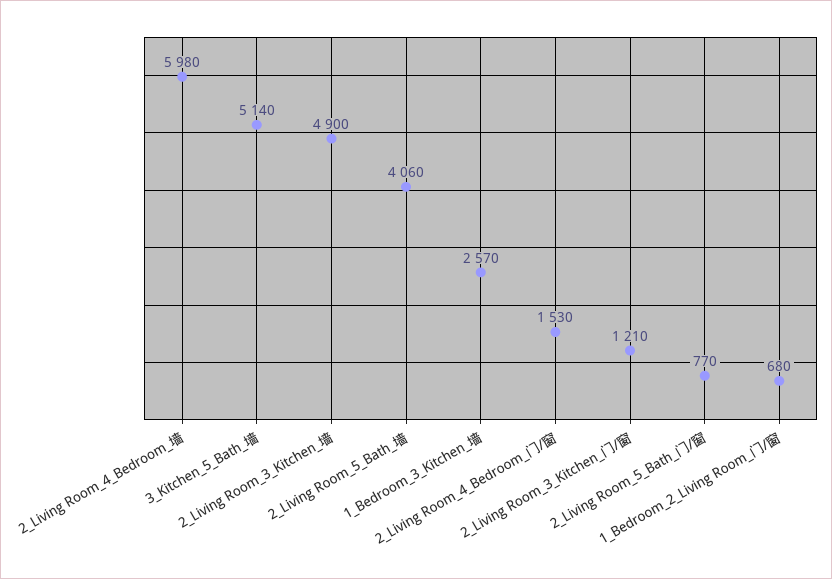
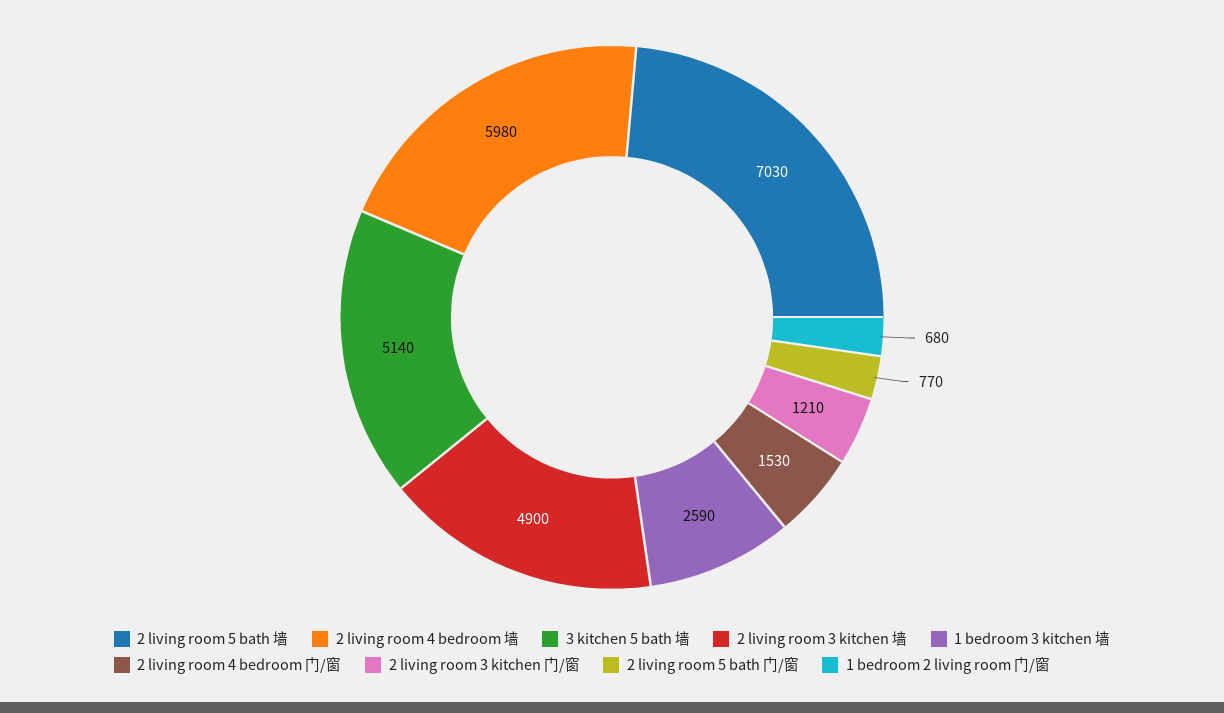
  {
    "2_Living Room_4_Bedroom_墙": 5980,
    "3_Kitchen_5_Bath_墙": 5140,
    "2_Living Room_3_Kitchen_墙": 4900,
-   "2_Living Room_5_Bath_墙": 4060,
+   "2_Living Room_5_Bath_墙": 7030,
-   "1_Bedroom_3_Kitchen_墙": 2570,
+   "1_Bedroom_3_Kitchen_墙": 2590,
    "2_Living Room_4_Bedroom_门/窗": 1530,
    "2_Living Room_3_Kitchen_门/窗": 1210,
    "2_Living Room_5_Bath_门/窗": 770,
    "1_Bedroom_2_Living Room_门/窗": 680
  }

